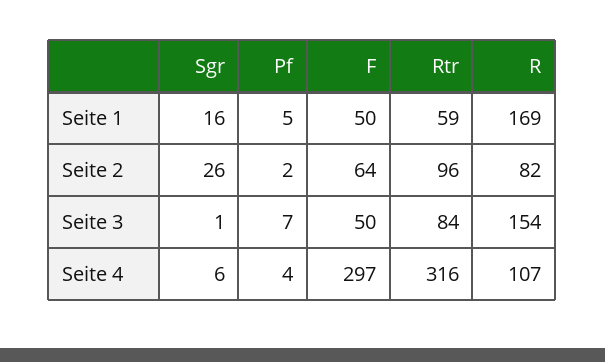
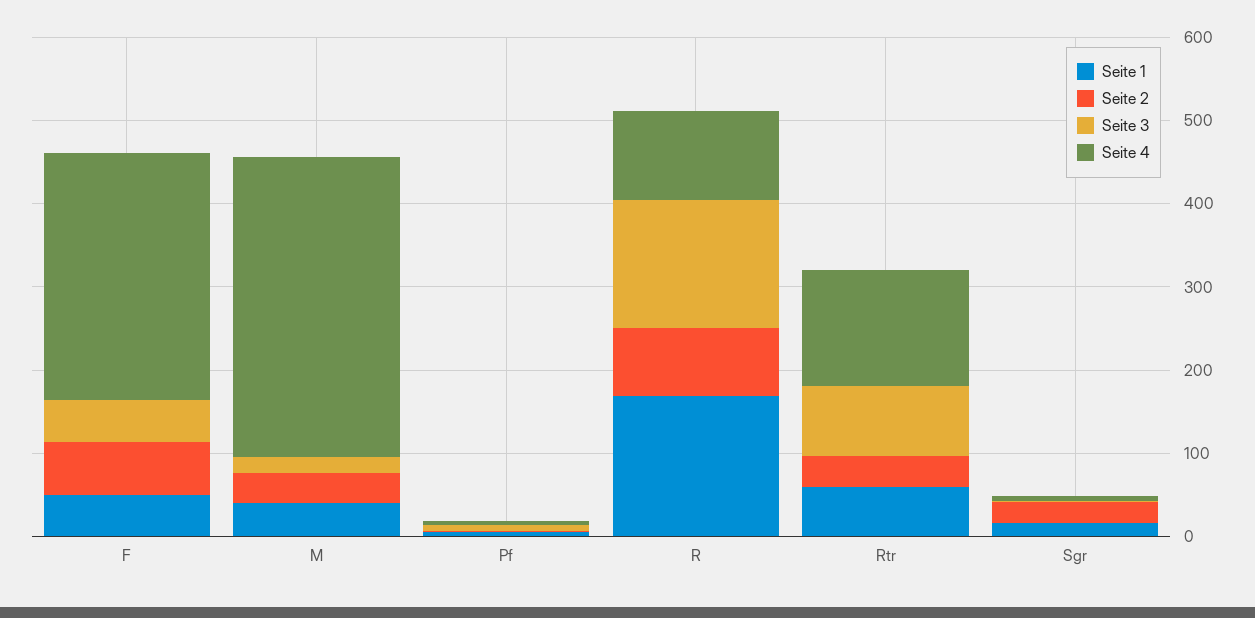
  {
    "Seite 1": {
      "Sgr": 16,
      "Pf": 5,
      "F": 50,
      "Rtr": 59,
-     "R": 169
+     "R": 169,
+     "M": 40
    },
    "Seite 2": {
      "Sgr": 26,
      "Pf": 2,
      "F": 64,
-     "Rtr": 96,
+     "Rtr": 40,
-     "R": 82
+     "R": 82,
+     "M": 40
    },
    "Seite 3": {
      "Sgr": 1,
      "Pf": 7,
      "F": 50,
      "Rtr": 84,
-     "R": 154
+     "R": 154,
+     "M": 20
    },
    "Seite 4": {
      "Sgr": 6,
      "Pf": 4,
      "F": 297,
-     "Rtr": 316,
+     "Rtr": 140,
-     "R": 107
+     "R": 107,
+     "M": 360
    }
  }

